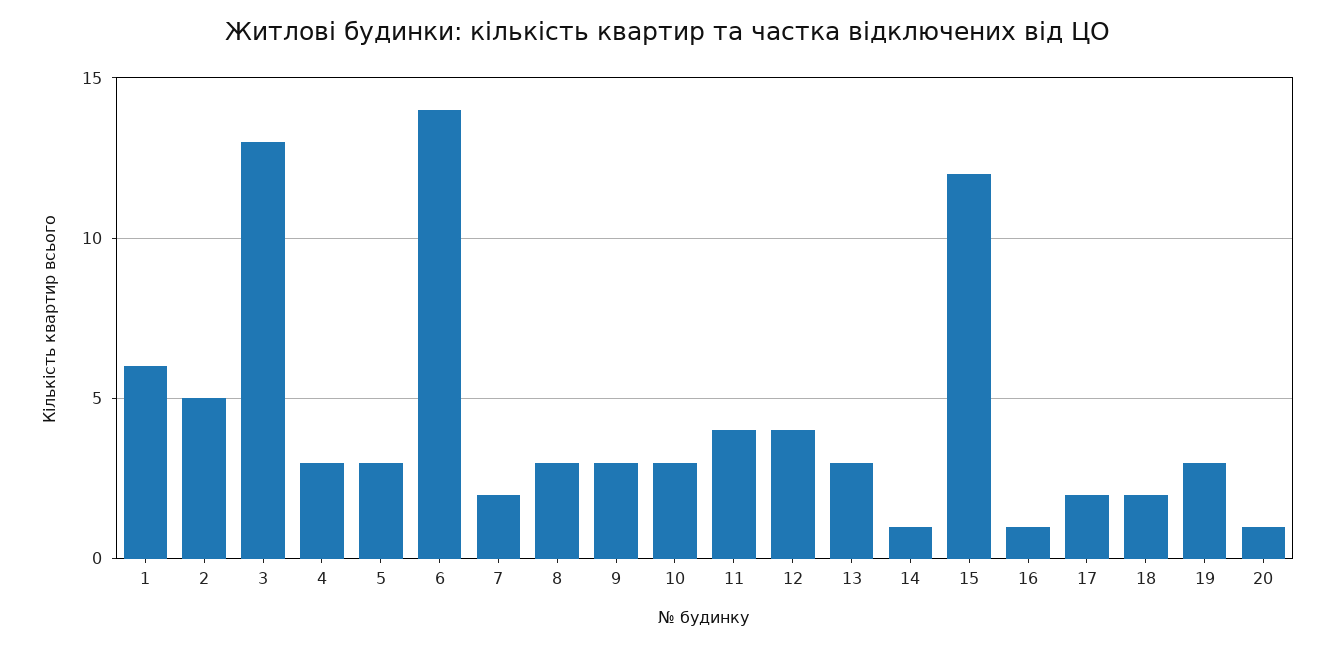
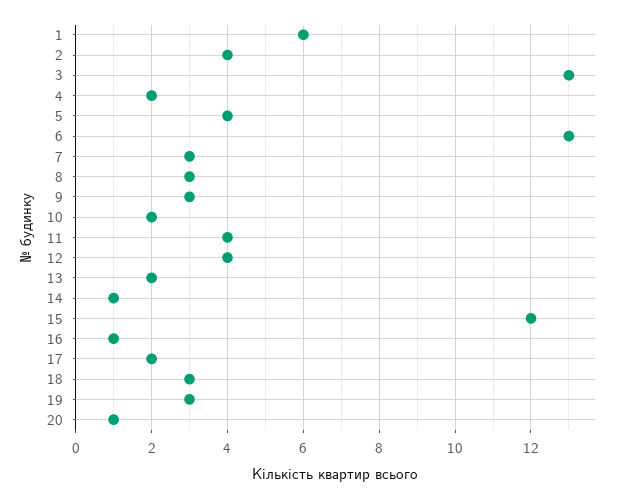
  {
    "1": 6,
-   "2": 5,
+   "2": 4,
    "3": 13,
-   "4": 3,
+   "4": 2,
-   "5": 3,
+   "5": 4,
-   "6": 14,
+   "6": 13,
-   "7": 2,
+   "7": 3,
    "8": 3,
    "9": 3,
-   "10": 3,
+   "10": 2,
    "11": 4,
    "12": 4,
-   "13": 3,
+   "13": 2,
    "14": 1,
    "15": 12,
    "16": 1,
    "17": 2,
-   "18": 2,
+   "18": 3,
    "19": 3,
    "20": 1
  }

